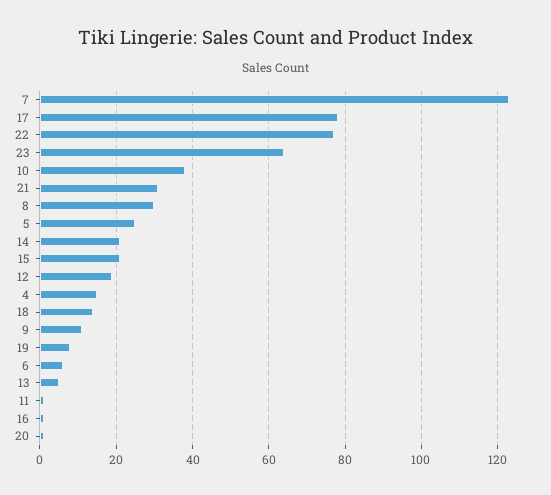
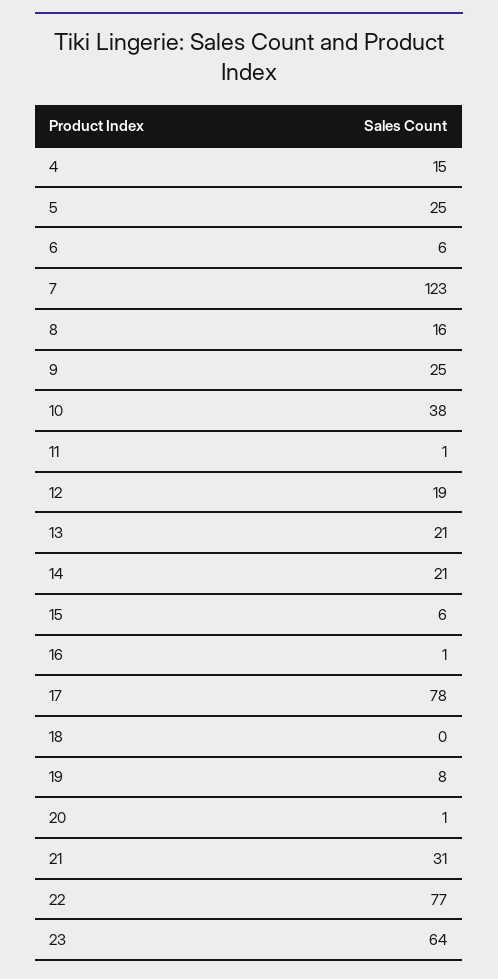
  {
    "7": 123,
    "17": 78,
    "22": 77,
    "23": 64,
    "10": 38,
    "21": 31,
-   "8": 30,
+   "8": 16,
    "5": 25,
    "14": 21,
-   "15": 20,
+   "15": 6,
    "12": 19,
    "4": 15,
-   "18": 15,
+   "18": 0,
-   "9": 10,
+   "9": 25,
    "19": 8,
    "6": 6,
-   "13": 5,
+   "13": 21,
    "11": 1,
    "16": 1,
    "20": 1
  }

